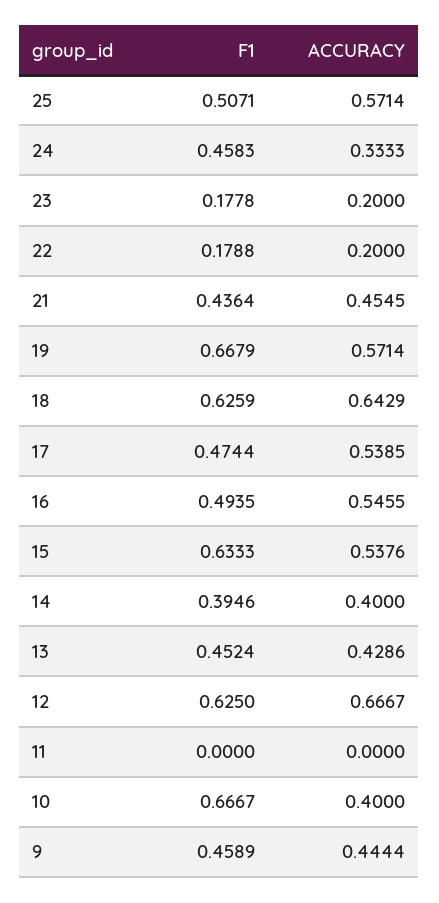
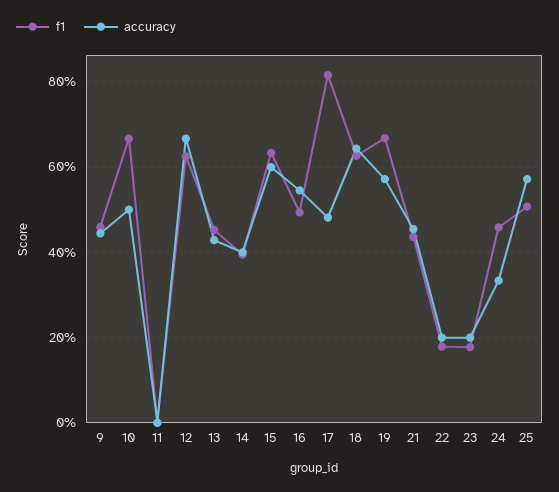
  {
    "F1": {
      "25": 0.5071,
      "24": 0.4583,
      "23": 0.1778,
      "22": 0.1788,
      "21": 0.4364,
      "19": 0.6679,
      "18": 0.6259,
-     "17": 0.4744,
+     "17": 0.82,
      "16": 0.4935,
      "15": 0.6333,
      "14": 0.3946,
      "13": 0.4524,
      "12": 0.625,
      "11": 0,
      "10": 0.6667,
      "9": 0.4589
    },
    "ACCURACY": {
      "25": 0.5714,
      "24": 0.3333,
      "23": 0.2,
      "22": 0.2,
      "21": 0.4545,
      "19": 0.5714,
      "18": 0.6429,
-     "17": 0.5385,
+     "17": 0.48,
      "16": 0.5455,
-     "15": 0.5376,
+     "15": 0.6,
      "14": 0.4,
      "13": 0.4286,
      "12": 0.6667,
      "11": 0,
-     "10": 0.4,
+     "10": 0.5,
      "9": 0.4444
    }
  }

